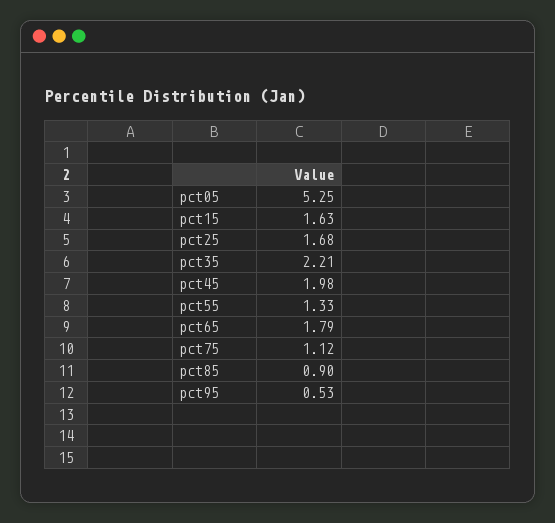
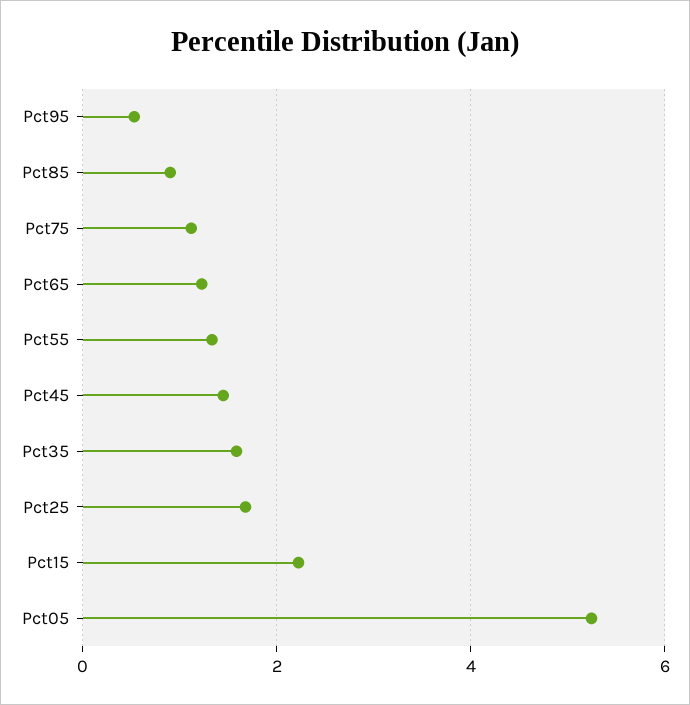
  {
    "pct05": 5.25,
-   "pct15": 1.63,
+   "pct15": 2.2,
    "pct25": 1.68,
-   "pct35": 2.21,
+   "pct35": 1.6,
-   "pct45": 1.98,
+   "pct45": 1.4,
    "pct55": 1.33,
-   "pct65": 1.79,
+   "pct65": 1.2,
    "pct75": 1.12,
    "pct85": 0.9,
    "pct95": 0.53
  }

